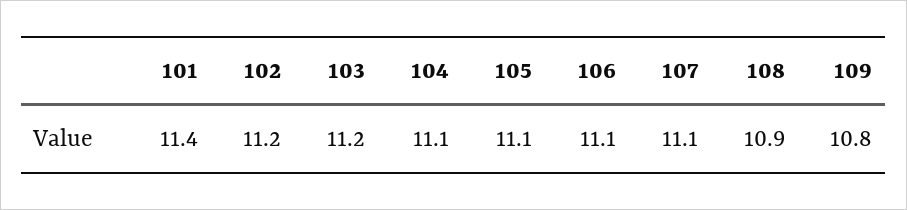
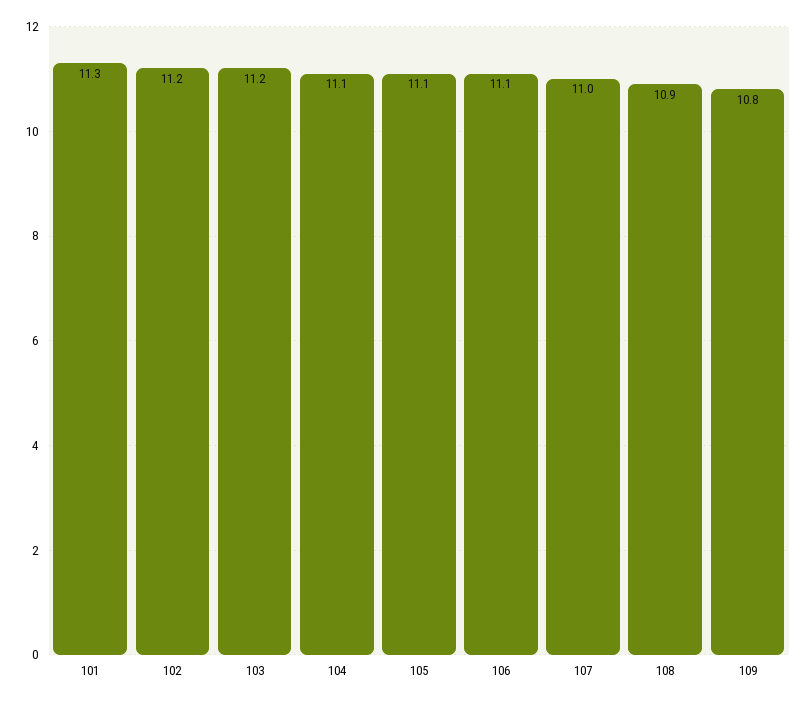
  {
-   "101": 11.4,
+   "101": 11.3,
    "102": 11.2,
    "103": 11.2,
    "104": 11.1,
    "105": 11.1,
    "106": 11.1,
-   "107": 11.1,
+   "107": 11,
    "108": 10.9,
    "109": 10.8
  }

